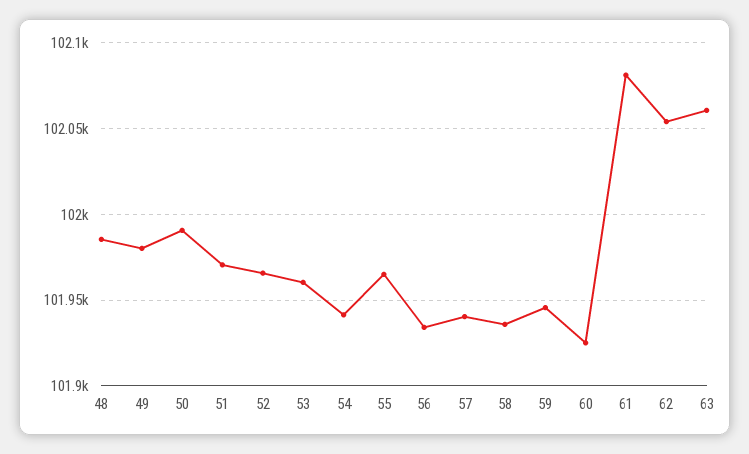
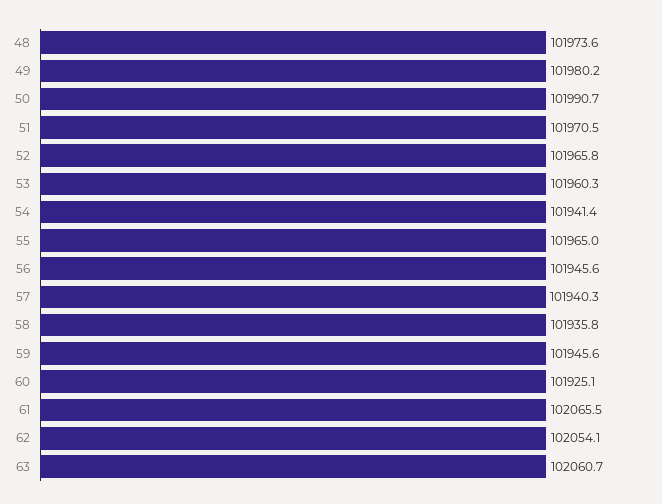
  {
-   "48": 101985,
+   "48": 101973.6,
    "49": 101980.2,
    "50": 101990.7,
    "51": 101970.5,
    "52": 101965.8,
    "53": 101960.3,
    "54": 101941.4,
    "55": 101965,
-   "56": 101935,
+   "56": 101945.6,
    "57": 101940.3,
    "58": 101935.8,
    "59": 101945.6,
    "60": 101925.1,
-   "61": 102080,
+   "61": 102065.5,
    "62": 102054.1,
    "63": 102060.7
  }

